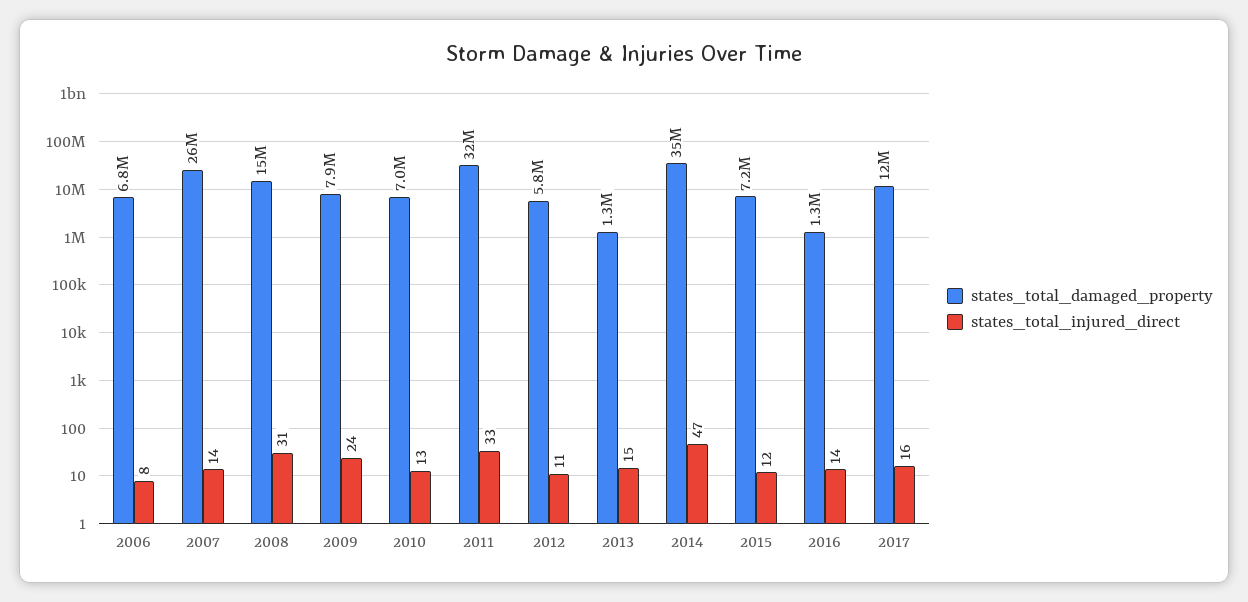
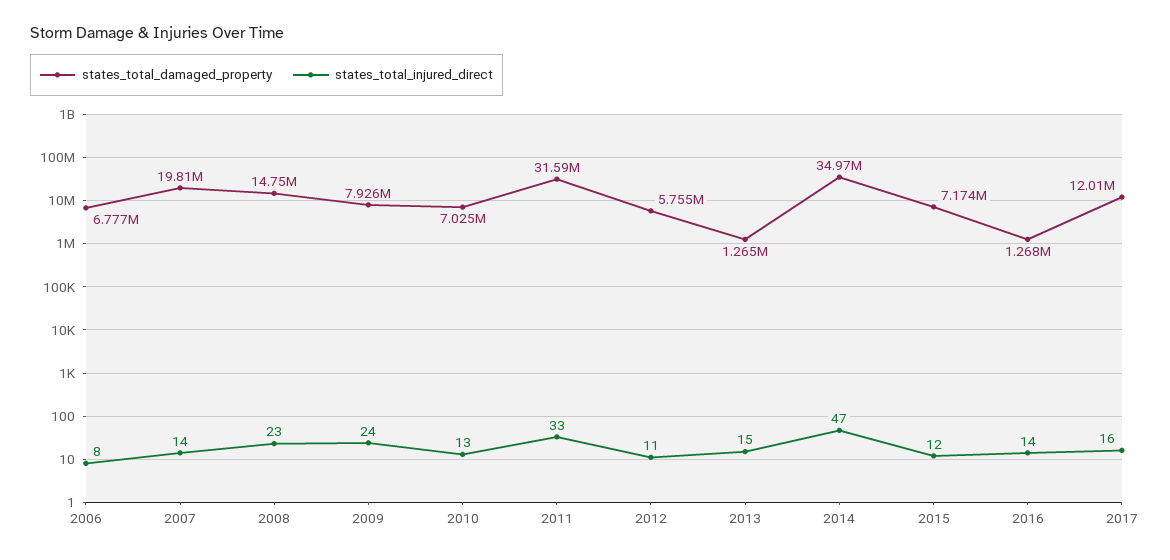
  {
    "states_total_damaged_property": {
      "2006": 6777000,
-     "2007": 26000000,
+     "2007": 19810000,
      "2008": 14750000,
      "2009": 7926000,
      "2010": 7025000,
      "2011": 31590000,
      "2012": 5755000,
      "2013": 1265000,
      "2014": 34970000,
      "2015": 7174000,
      "2016": 1268000,
      "2017": 12010000
    },
    "states_total_injured_direct": {
      "2006": 8,
      "2007": 14,
-     "2008": 31,
+     "2008": 23,
      "2009": 24,
      "2010": 13,
      "2011": 33,
      "2012": 11,
      "2013": 15,
      "2014": 47,
      "2015": 12,
      "2016": 14,
      "2017": 16
    }
  }

